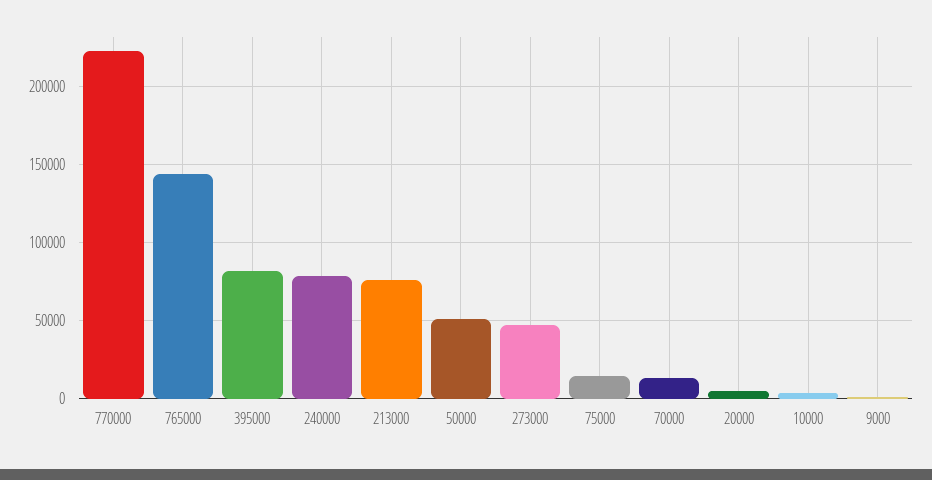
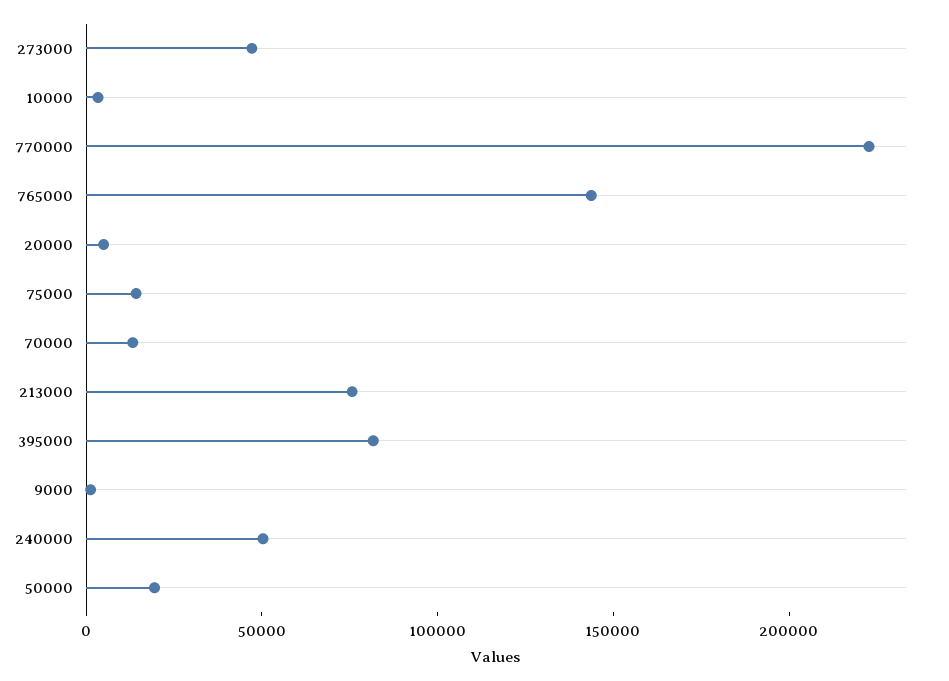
  {
    "770000": 225000,
    "765000": 145000,
    "395000": 80000,
-   "240000": 80000,
+   "240000": 50000,
    "213000": 75000,
-   "50000": 50000,
+   "50000": 20000,
    "273000": 45000,
    "75000": 15000,
    "70000": 15000,
    "20000": 5000,
    "10000": 5000,
    "9000": 0
  }

